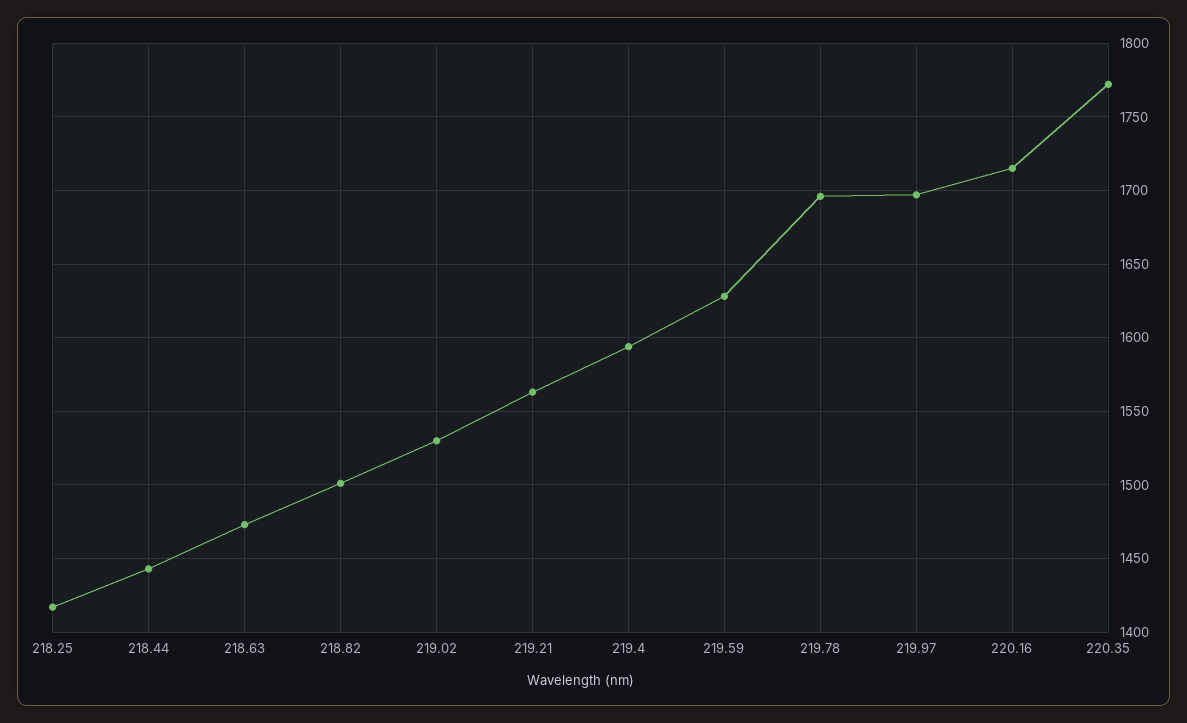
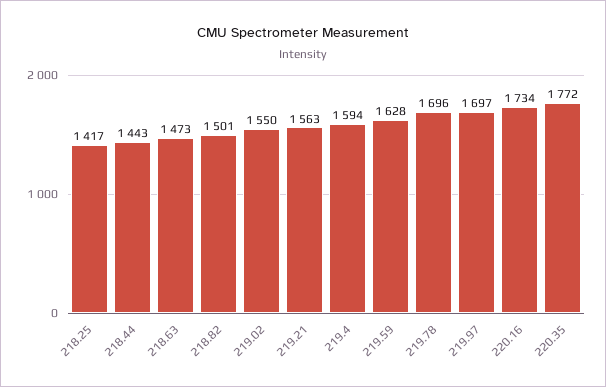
  {
    "218.25": 1417,
    "218.44": 1443,
    "218.63": 1473,
    "218.82": 1501,
-   "219.02": 1530,
+   "219.02": 1550,
    "219.21": 1563,
    "219.4": 1594,
    "219.59": 1628,
    "219.78": 1696,
    "219.97": 1697,
-   "220.16": 1715,
+   "220.16": 1734,
    "220.35": 1772
  }

